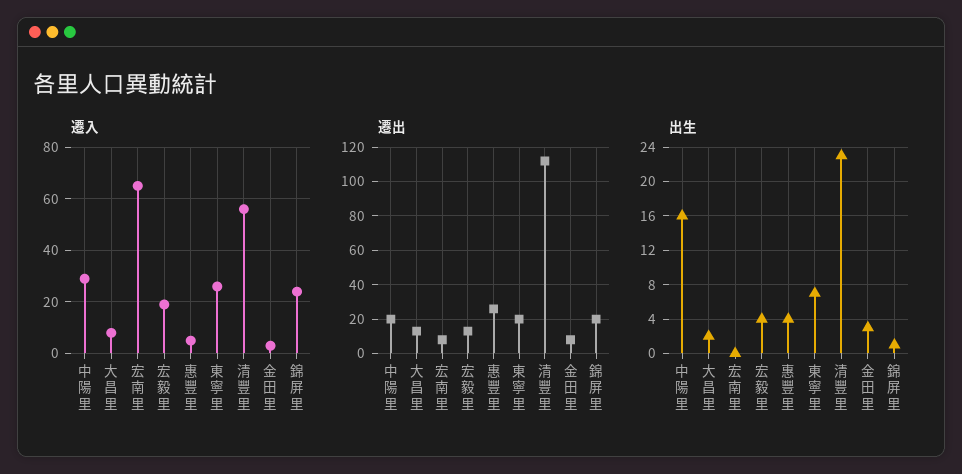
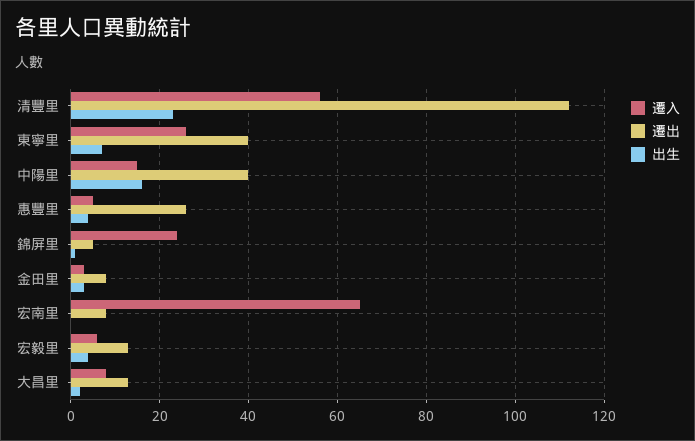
  {
    "遷入": {
-     "中陽里": 30,
+     "中陽里": 15,
      "大昌里": 10,
      "宏南里": 65,
-     "宏毅里": 20,
+     "宏毅里": 5,
      "惠豐里": 5,
      "東寧里": 25,
      "清豐里": 55,
      "金田里": 5,
      "錦屏里": 25
    },
    "遷出": {
-     "中陽里": 20,
+     "中陽里": 40,
      "大昌里": 15,
      "宏南里": 10,
      "宏毅里": 15,
      "惠豐里": 25,
-     "東寧里": 20,
+     "東寧里": 40,
      "清豐里": 110,
      "金田里": 10,
-     "錦屏里": 20
+     "錦屏里": 5
    },
    "出生": {
      "中陽里": 16,
      "大昌里": 2,
      "宏南里": 0,
      "宏毅里": 4,
      "惠豐里": 4,
      "東寧里": 7,
      "清豐里": 23,
      "金田里": 3,
      "錦屏里": 1
    }
  }

